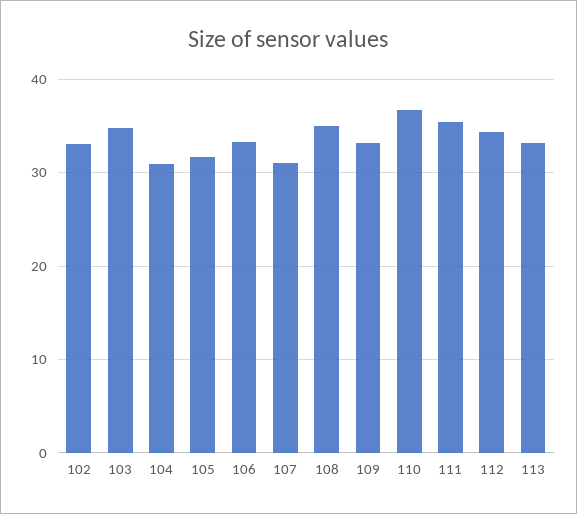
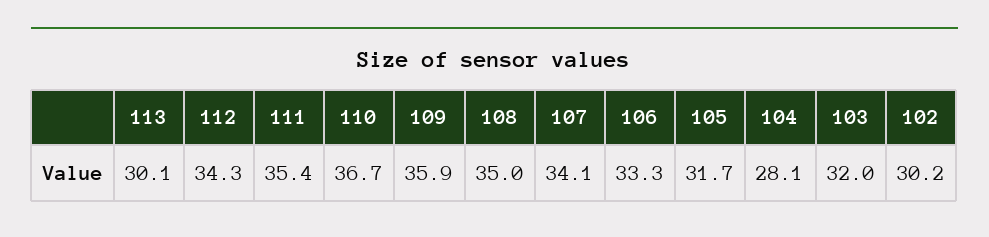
  {
-   "102": 33,
+   "102": 30.2,
-   "103": 35,
+   "103": 32,
-   "104": 31,
+   "104": 28.1,
    "105": 31.7,
    "106": 33.3,
-   "107": 31,
+   "107": 34.1,
    "108": 35,
-   "109": 33,
+   "109": 35.9,
    "110": 36.7,
    "111": 35.4,
    "112": 34.3,
-   "113": 33
+   "113": 30.1
  }

